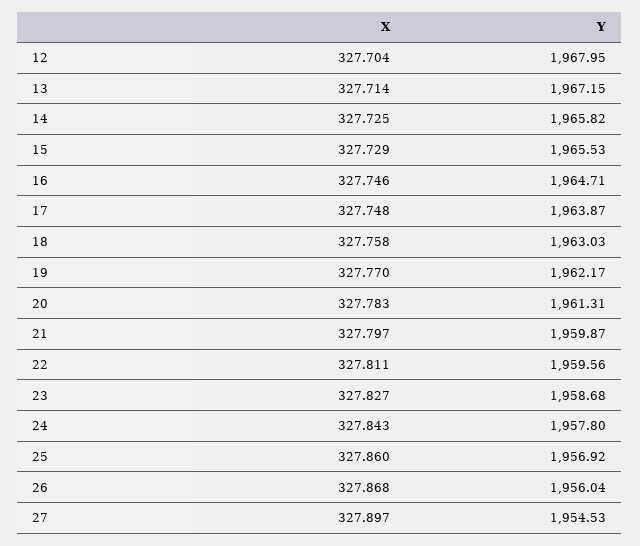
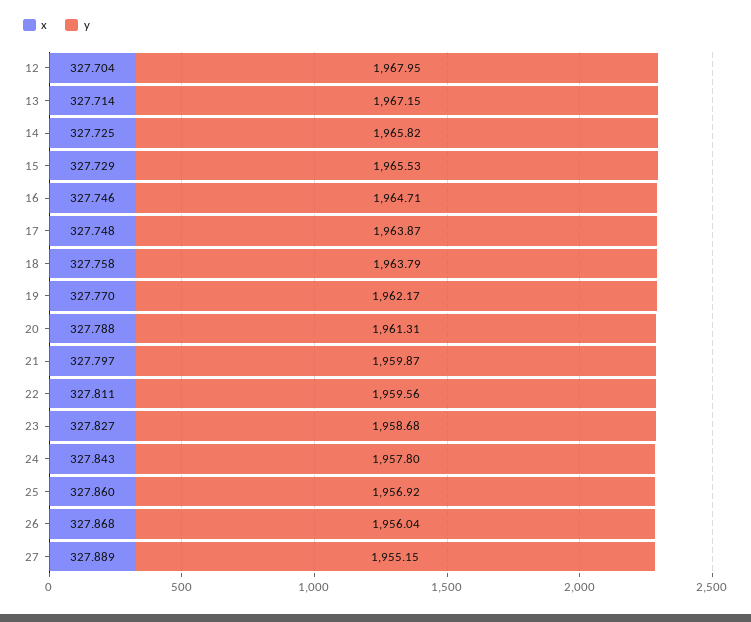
  {
    "X": {
      "12": 327.704,
      "13": 327.714,
      "14": 327.725,
      "15": 327.729,
      "16": 327.746,
      "17": 327.748,
      "18": 327.758,
      "19": 327.77,
-     "20": 327.783,
+     "20": 327.788,
      "21": 327.797,
      "22": 327.811,
      "23": 327.827,
      "24": 327.843,
      "25": 327.86,
      "26": 327.868,
-     "27": 327.897
+     "27": 327.889
    },
    "Y": {
      "12": 1967.95,
      "13": 1967.15,
      "14": 1965.82,
      "15": 1965.53,
      "16": 1964.71,
      "17": 1963.87,
-     "18": 1963.03,
+     "18": 1963.79,
      "19": 1962.17,
      "20": 1961.31,
      "21": 1959.87,
      "22": 1959.56,
      "23": 1958.68,
      "24": 1957.8,
      "25": 1956.92,
      "26": 1956.04,
-     "27": 1954.53
+     "27": 1955.15
    }
  }

